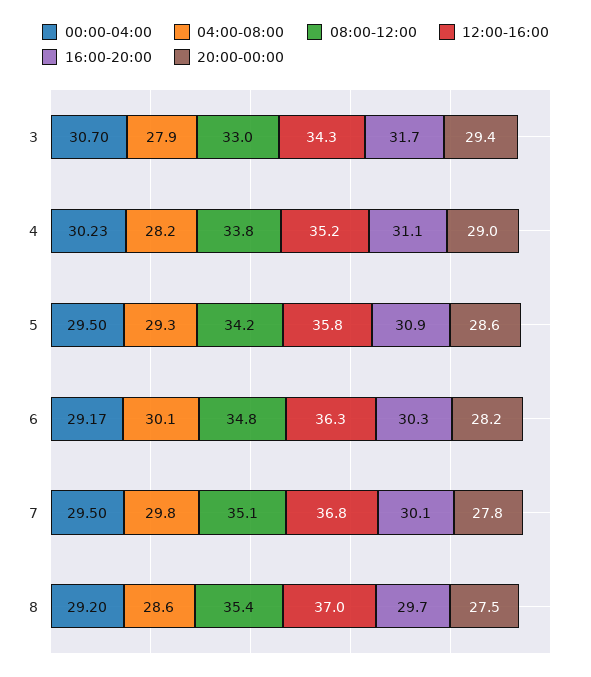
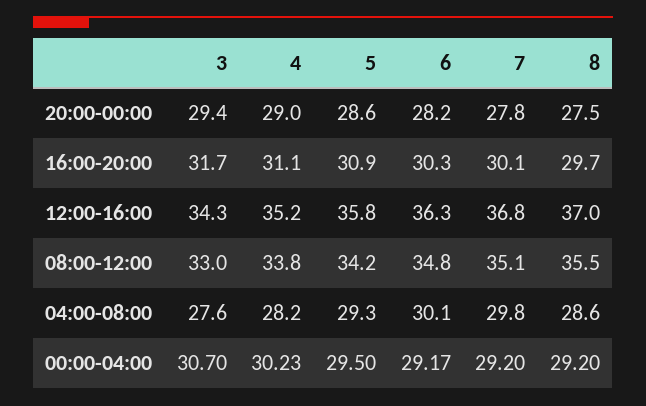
  {
    "00:00-04:00": {
      "3": 30.7,
      "4": 30.23,
      "5": 29.5,
      "6": 29.17,
-     "7": 29.5,
+     "7": 29.2,
      "8": 29.2
    },
    "04:00-08:00": {
-     "3": 27.9,
+     "3": 27.6,
      "4": 28.2,
      "5": 29.3,
      "6": 30.1,
      "7": 29.8,
      "8": 28.6
    },
    "08:00-12:00": {
      "3": 33,
      "4": 33.8,
      "5": 34.2,
      "6": 34.8,
      "7": 35.1,
-     "8": 35.4
+     "8": 35.5
    },
    "12:00-16:00": {
      "3": 34.3,
      "4": 35.2,
      "5": 35.8,
      "6": 36.3,
      "7": 36.8,
      "8": 37
    },
    "16:00-20:00": {
      "3": 31.7,
      "4": 31.1,
      "5": 30.9,
      "6": 30.3,
      "7": 30.1,
      "8": 29.7
    },
    "20:00-00:00": {
      "3": 29.4,
      "4": 29,
      "5": 28.6,
      "6": 28.2,
      "7": 27.8,
      "8": 27.5
    }
  }

